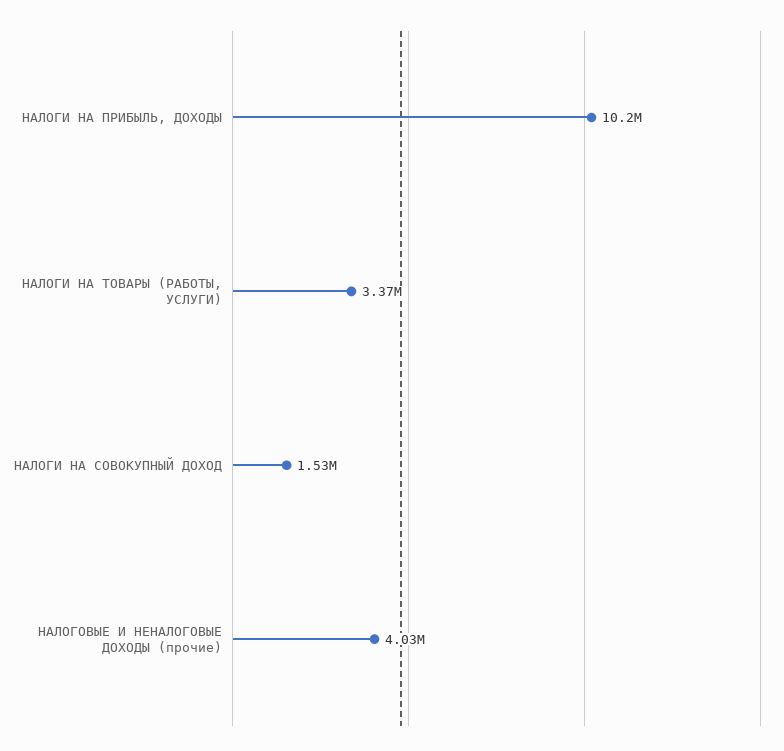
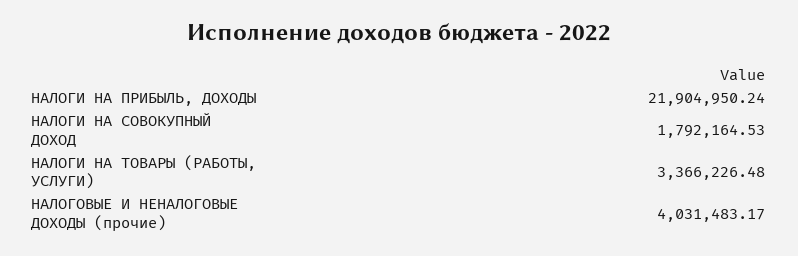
  {
-   "НАЛОГИ НА ПРИБЫЛЬ, ДОХОДЫ": 10200000,
+   "НАЛОГИ НА ПРИБЫЛЬ, ДОХОДЫ": 21904950.24,
    "НАЛОГИ НА ТОВАРЫ (РАБОТЫ, УСЛУГИ)": 3366226.48,
-   "НАЛОГИ НА СОВОКУПНЫЙ ДОХОД": 1530000,
+   "НАЛОГИ НА СОВОКУПНЫЙ ДОХОД": 1792164.53,
    "НАЛОГОВЫЕ И НЕНАЛОГОВЫЕ ДОХОДЫ (прочие)": 4031483.17
  }

